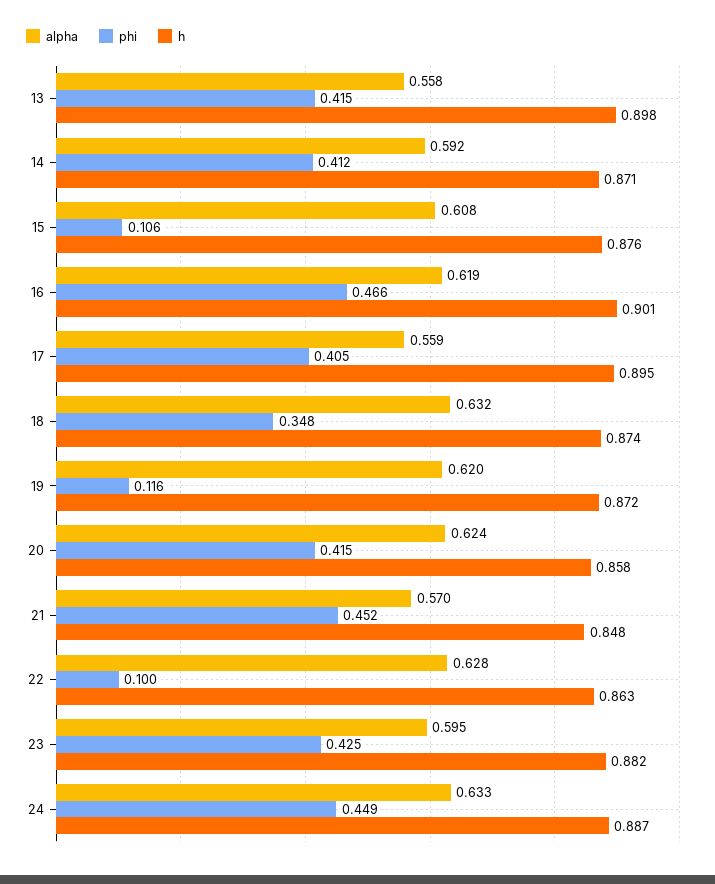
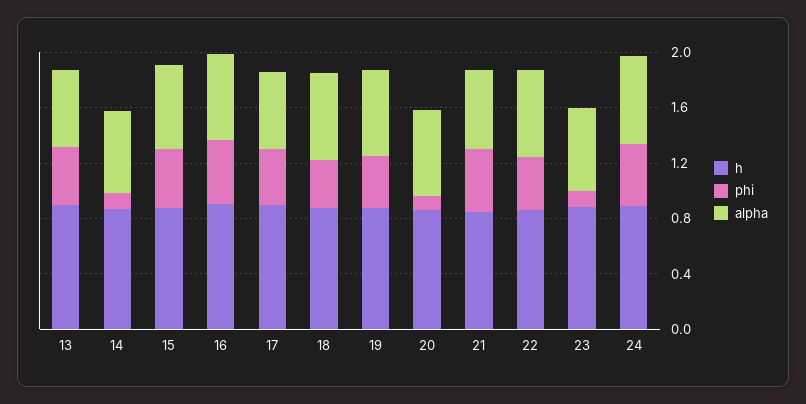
  {
    "alpha": {
      "13": 0.558,
      "14": 0.592,
      "15": 0.608,
      "16": 0.619,
      "17": 0.559,
      "18": 0.632,
      "19": 0.62,
      "20": 0.624,
      "21": 0.57,
      "22": 0.628,
      "23": 0.595,
      "24": 0.633
    },
    "phi": {
      "13": 0.415,
-     "14": 0.412,
+     "14": 0.1,
-     "15": 0.106,
+     "15": 0.4,
      "16": 0.466,
      "17": 0.405,
      "18": 0.348,
-     "19": 0.116,
+     "19": 0.4,
-     "20": 0.415,
+     "20": 0.1,
      "21": 0.452,
-     "22": 0.1,
+     "22": 0.4,
-     "23": 0.425,
+     "23": 0.1,
      "24": 0.449
    },
    "h": {
      "13": 0.898,
      "14": 0.871,
      "15": 0.876,
      "16": 0.901,
      "17": 0.895,
      "18": 0.874,
      "19": 0.872,
      "20": 0.858,
      "21": 0.848,
      "22": 0.863,
      "23": 0.882,
      "24": 0.887
    }
  }

